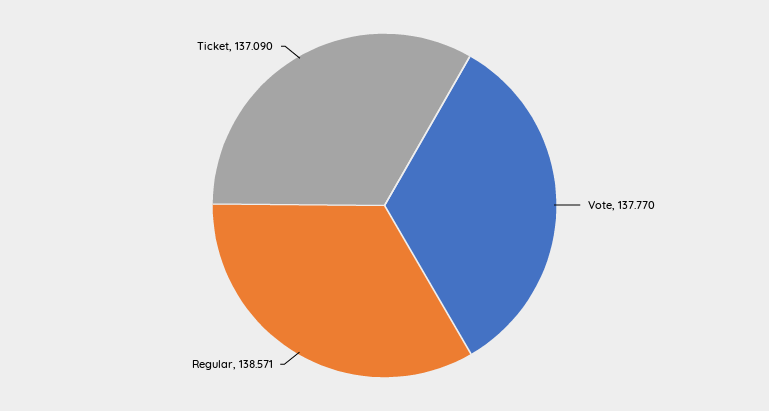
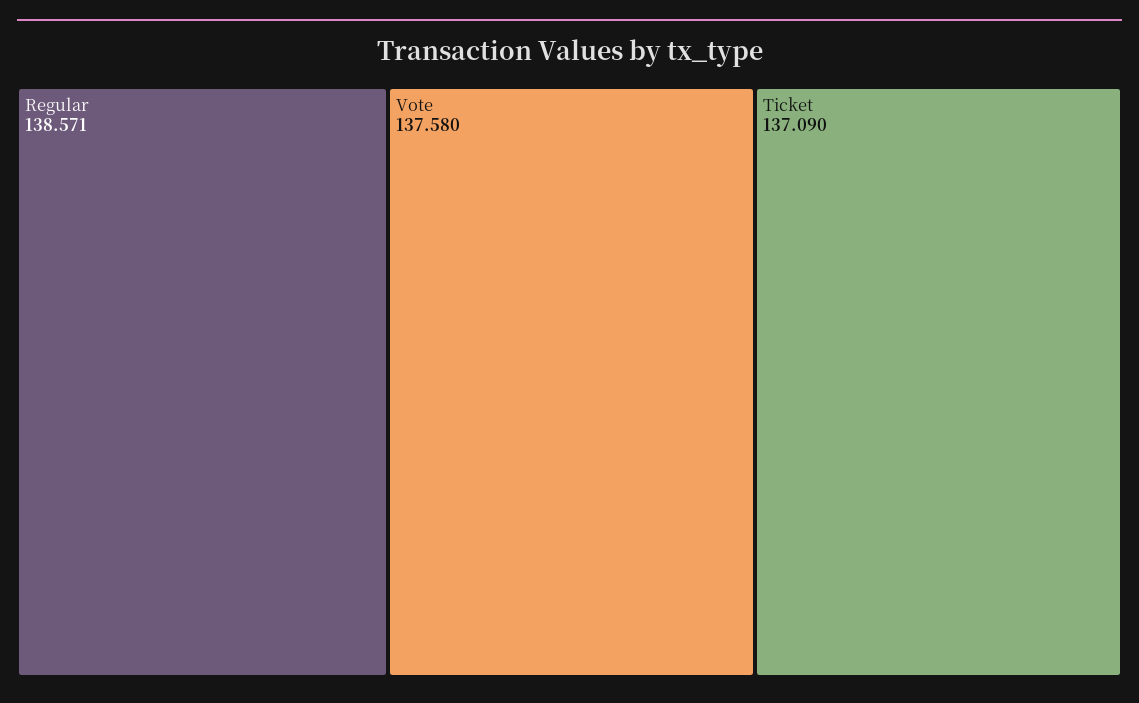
  {
-   "Vote": 137.77,
+   "Vote": 137.58,
    "Regular": 138.571,
    "Ticket": 137.09
  }

